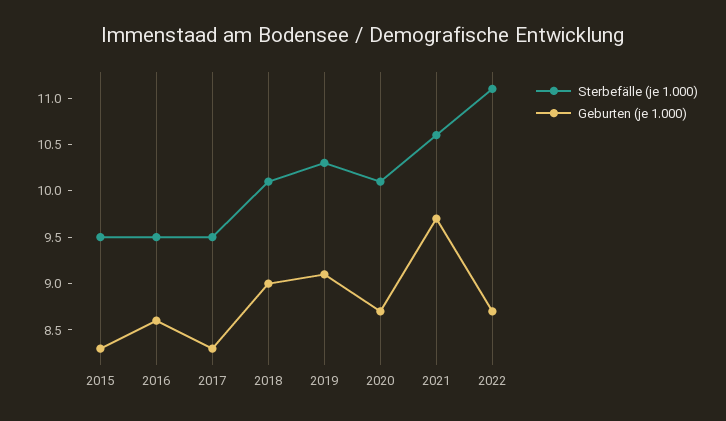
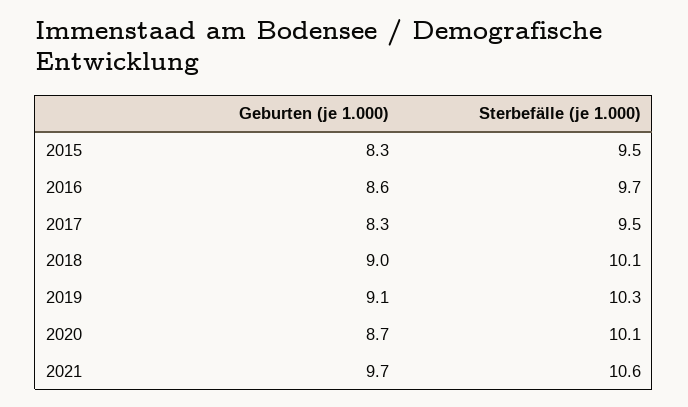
  {
    "Sterbefälle (je 1.000)": {
      "2015": 9.5,
-     "2016": 9.5,
+     "2016": 9.7,
      "2017": 9.5,
      "2018": 10.1,
      "2019": 10.3,
      "2020": 10.1,
-     "2021": 10.6,
+     "2021": 10.6
-     "2022": 11.1
    },
    "Geburten (je 1.000)": {
      "2015": 8.3,
      "2016": 8.6,
      "2017": 8.3,
      "2018": 9,
      "2019": 9.1,
      "2020": 8.7,
-     "2021": 9.7,
+     "2021": 9.7
-     "2022": 8.7
    }
  }

